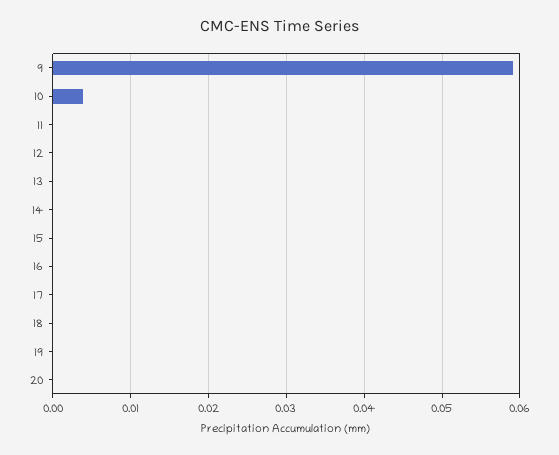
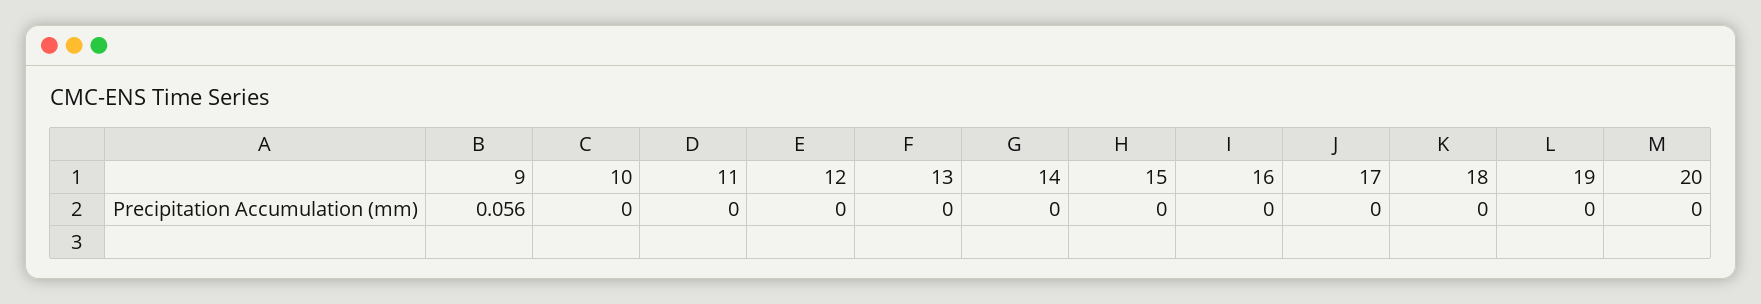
  {
-   "9": 0.059,
+   "9": 0.056,
-   "10": 0.004,
+   "10": 0,
    "11": 0,
    "12": 0,
    "13": 0,
    "14": 0,
    "15": 0,
    "16": 0,
    "17": 0,
    "18": 0,
    "19": 0,
    "20": 0
  }

